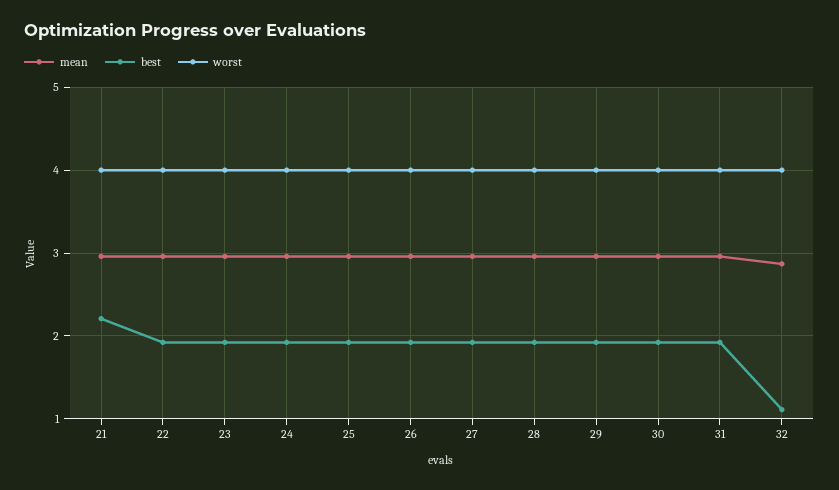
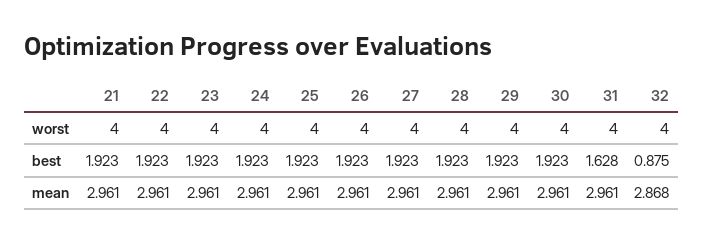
  {
    "mean": {
      "21": 2.961,
      "22": 2.961,
      "23": 2.961,
      "24": 2.961,
      "25": 2.961,
      "26": 2.961,
      "27": 2.961,
      "28": 2.961,
      "29": 2.961,
      "30": 2.961,
      "31": 2.961,
      "32": 2.868
    },
    "best": {
-     "21": 2.2,
+     "21": 1.923,
      "22": 1.923,
      "23": 1.923,
      "24": 1.923,
      "25": 1.923,
      "26": 1.923,
      "27": 1.923,
      "28": 1.923,
      "29": 1.923,
      "30": 1.923,
-     "31": 1.9,
+     "31": 1.628,
-     "32": 1.1
+     "32": 0.875
    },
    "worst": {
      "21": 4,
      "22": 4,
      "23": 4,
      "24": 4,
      "25": 4,
      "26": 4,
      "27": 4,
      "28": 4,
      "29": 4,
      "30": 4,
      "31": 4,
      "32": 4
    }
  }

